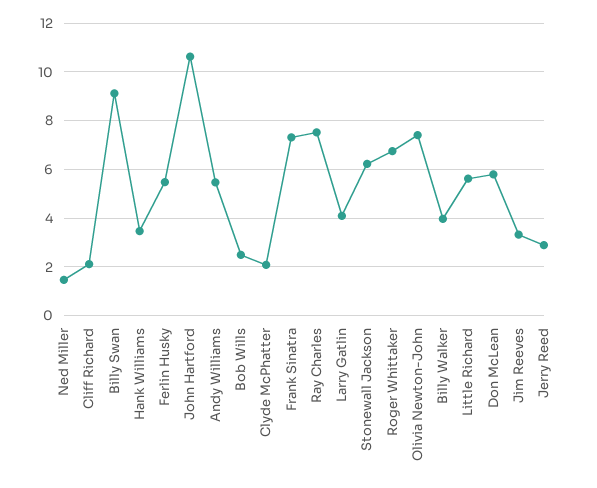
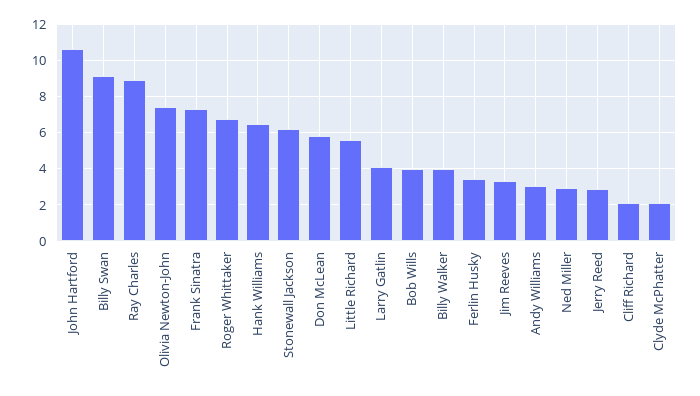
  {
-   "Ned Miller": 1.5,
+   "Ned Miller": 3,
    "Cliff Richard": 2,
    "Billy Swan": 9,
-   "Hank Williams": 3.5,
+   "Hank Williams": 6.5,
-   "Ferlin Husky": 5.5,
+   "Ferlin Husky": 3.5,
    "John Hartford": 10.75,
-   "Andy Williams": 5.5,
+   "Andy Williams": 3,
-   "Bob Wills": 2.5,
+   "Bob Wills": 4,
    "Clyde McPhatter": 2,
    "Frank Sinatra": 7.25,
-   "Ray Charles": 7.5,
+   "Ray Charles": 9,
    "Larry Gatlin": 4,
    "Stonewall Jackson": 6.25,
    "Roger Whittaker": 6.75,
    "Olivia Newton-John": 7.5,
    "Billy Walker": 4,
    "Little Richard": 5.5,
    "Don McLean": 5.75,
    "Jim Reeves": 3.25,
    "Jerry Reed": 3
  }

